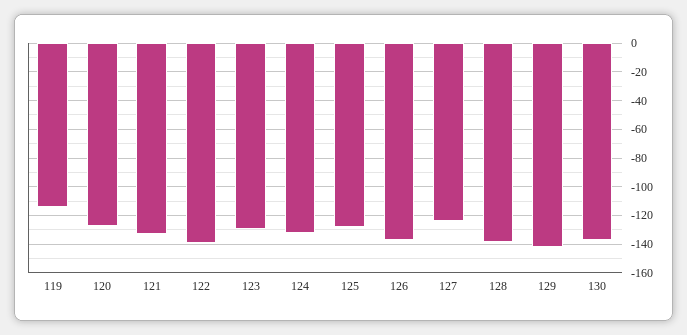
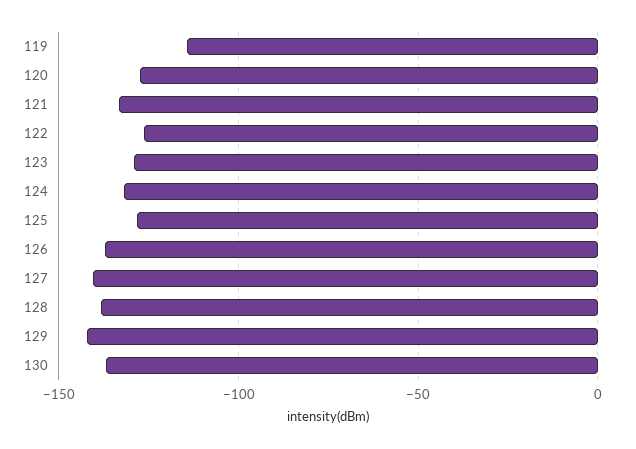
  {
    "119": -115,
    "120": -125,
    "121": -135,
-   "122": -140,
+   "122": -125,
    "123": -130,
    "124": -130,
    "125": -130,
    "126": -135,
-   "127": -125,
+   "127": -140,
    "128": -140,
    "129": -140,
    "130": -135
  }

